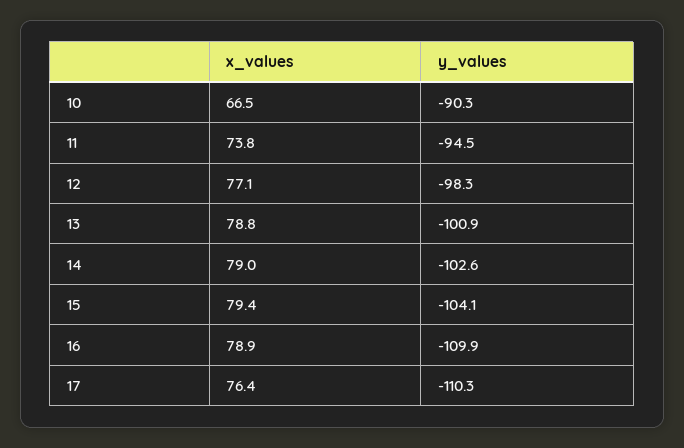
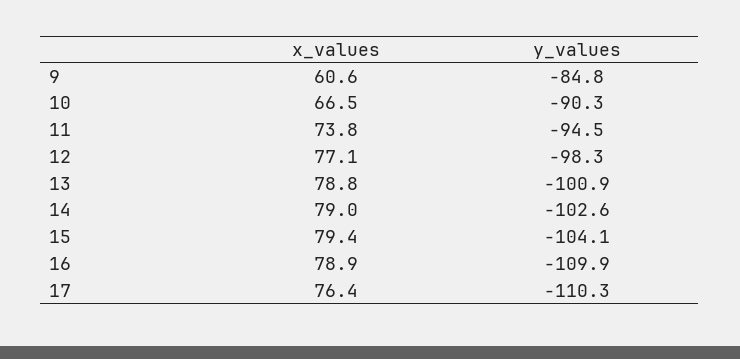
  {
    "x_values": {
      "10": 66.5,
      "11": 73.8,
      "12": 77.1,
      "13": 78.8,
      "14": 79,
      "15": 79.4,
      "16": 78.9,
-     "17": 76.4
+     "17": 76.4,
+     "9": 60.6
    },
    "y_values": {
      "10": -90.3,
      "11": -94.5,
      "12": -98.3,
      "13": -100.9,
      "14": -102.6,
      "15": -104.1,
      "16": -109.9,
-     "17": -110.3
+     "17": -110.3,
+     "9": -84.8
    }
  }

